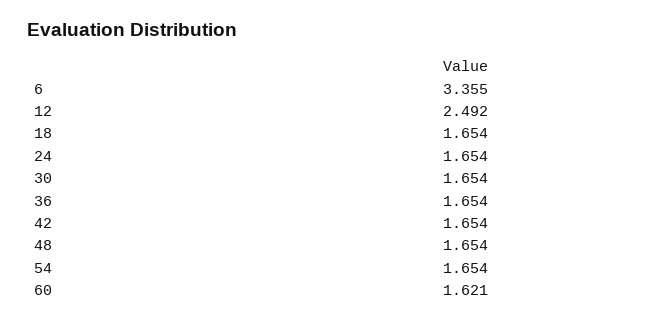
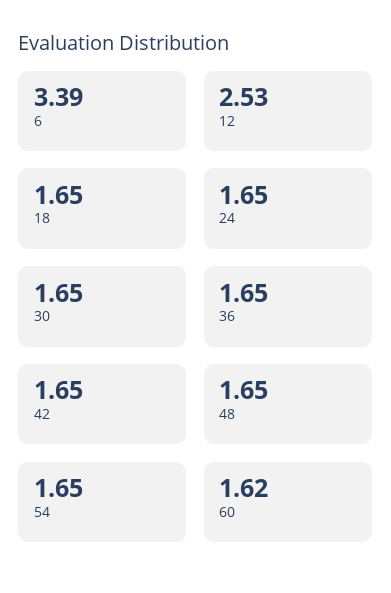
  {
-   "6": 3.355,
+   "6": 3.39,
-   "12": 2.492,
+   "12": 2.53,
    "18": 1.654,
    "24": 1.654,
    "30": 1.654,
    "36": 1.654,
    "42": 1.654,
    "48": 1.654,
    "54": 1.654,
    "60": 1.621
  }

